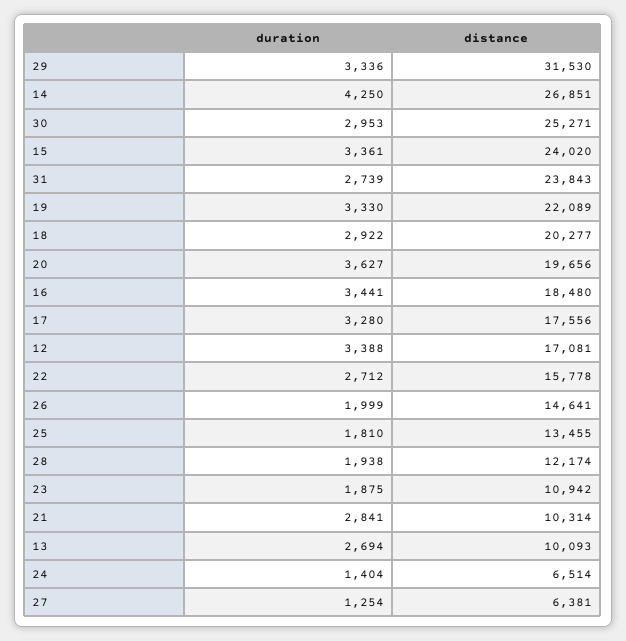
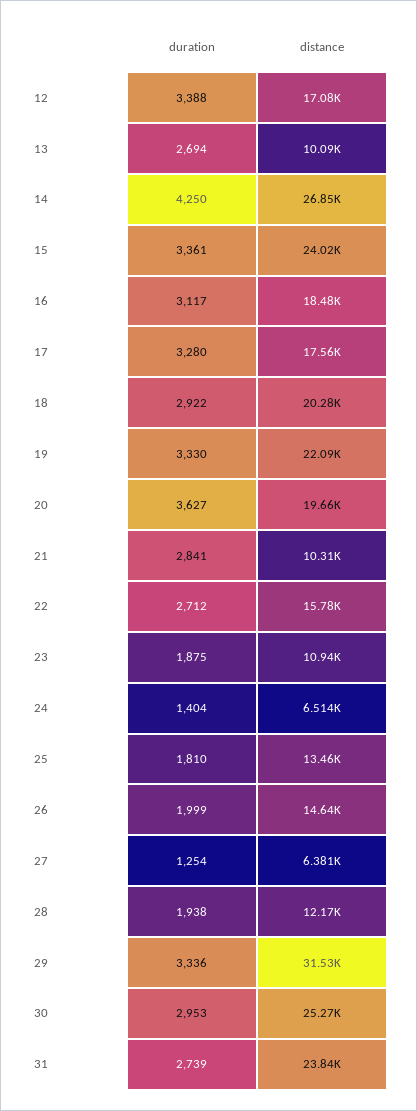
  {
    "duration": {
      "29": 3336,
      "14": 4250,
      "30": 2953,
      "15": 3361,
      "31": 2739,
      "19": 3330,
      "18": 2922,
      "20": 3627,
-     "16": 3441,
+     "16": 3117,
      "17": 3280,
      "12": 3388,
      "22": 2712,
      "26": 1999,
      "25": 1810,
      "28": 1938,
      "23": 1875,
      "21": 2841,
      "13": 2694,
      "24": 1404,
      "27": 1254
    },
    "distance": {
      "29": 31530,
      "14": 26851,
      "30": 25271,
      "15": 24020,
      "31": 23843,
      "19": 22089,
      "18": 20277,
      "20": 19656,
      "16": 18480,
      "17": 17556,
      "12": 17081,
      "22": 15778,
      "26": 14641,
      "25": 13455,
      "28": 12174,
      "23": 10942,
      "21": 10314,
      "13": 10093,
      "24": 6514,
      "27": 6381
    }
  }

